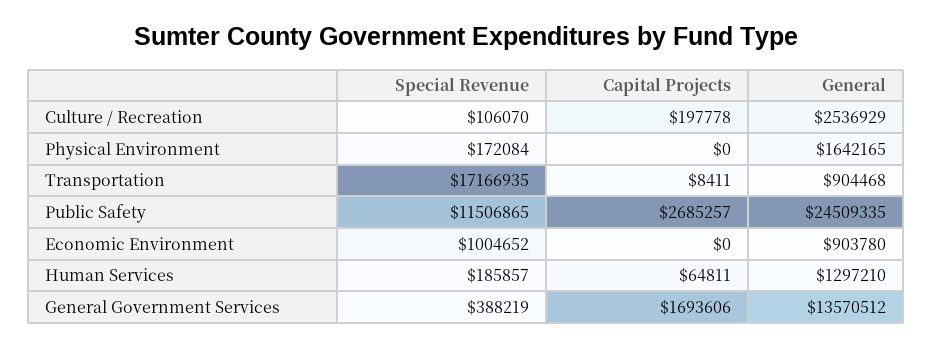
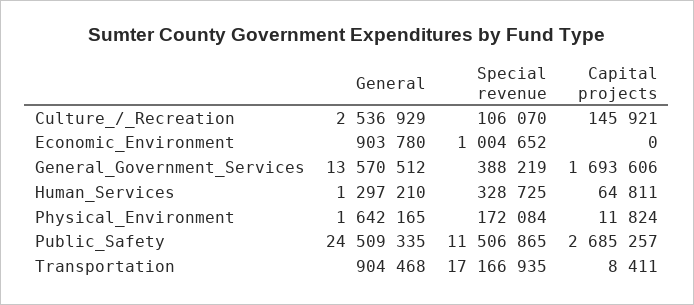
  {
    "Special Revenue": {
      "Culture / Recreation": 106070,
      "Physical Environment": 172084,
      "Transportation": 17166935,
      "Public Safety": 11506865,
      "Economic Environment": 1004652,
-     "Human Services": 185857,
+     "Human Services": 328725,
      "General Government Services": 388219
    },
    "Capital Projects": {
-     "Culture / Recreation": 197778,
+     "Culture / Recreation": 145921,
-     "Physical Environment": 0,
+     "Physical Environment": 11824,
      "Transportation": 8411,
      "Public Safety": 2685257,
      "Economic Environment": 0,
      "Human Services": 64811,
      "General Government Services": 1693606
    },
    "General": {
      "Culture / Recreation": 2536929,
      "Physical Environment": 1642165,
      "Transportation": 904468,
      "Public Safety": 24509335,
      "Economic Environment": 903780,
      "Human Services": 1297210,
      "General Government Services": 13570512
    }
  }

